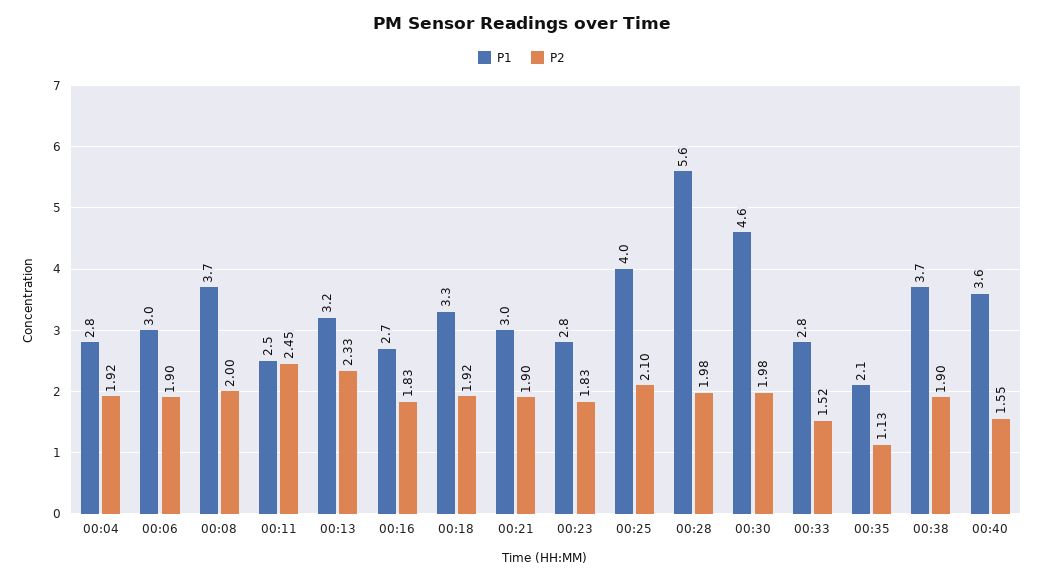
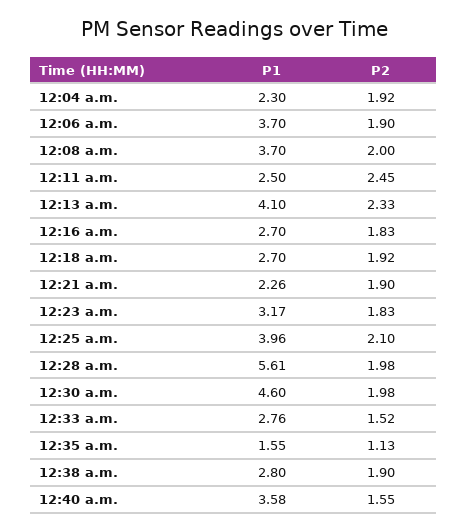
  {
    "P1": {
-     "00:04": 2.8,
+     "00:04": 2.3,
-     "00:06": 3,
+     "00:06": 3.7,
      "00:08": 3.7,
      "00:11": 2.5,
-     "00:13": 3.2,
+     "00:13": 4.1,
      "00:16": 2.7,
-     "00:18": 3.3,
+     "00:18": 2.7,
-     "00:21": 3,
+     "00:21": 2.26,
-     "00:23": 2.8,
+     "00:23": 3.17,
      "00:25": 3.96,
      "00:28": 5.61,
      "00:30": 4.6,
      "00:33": 2.76,
-     "00:35": 2.1,
+     "00:35": 1.55,
-     "00:38": 3.7,
+     "00:38": 2.8,
      "00:40": 3.58
    },
    "P2": {
      "00:04": 1.92,
      "00:06": 1.9,
      "00:08": 2,
      "00:11": 2.45,
      "00:13": 2.33,
      "00:16": 1.83,
      "00:18": 1.92,
      "00:21": 1.9,
      "00:23": 1.83,
      "00:25": 2.1,
      "00:28": 1.98,
      "00:30": 1.98,
      "00:33": 1.52,
      "00:35": 1.13,
      "00:38": 1.9,
      "00:40": 1.55
    }
  }

